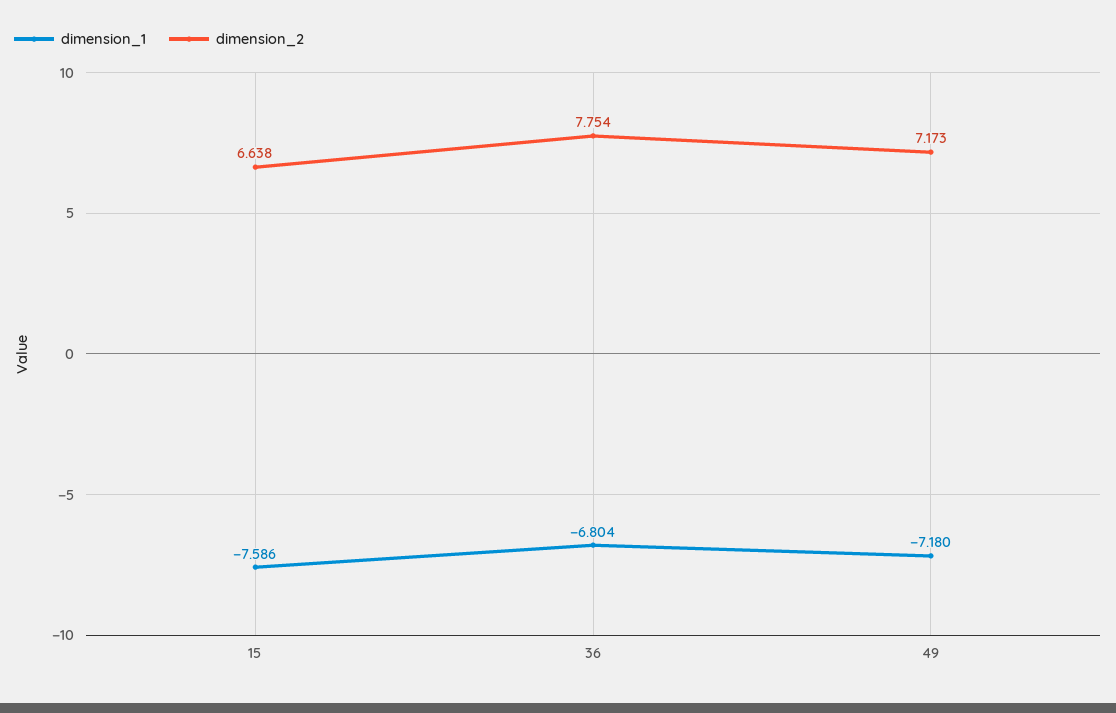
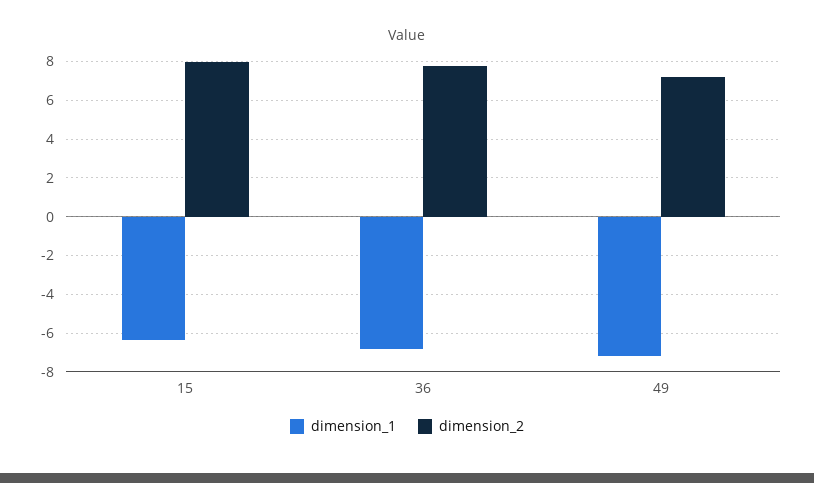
  {
    "dimension_1": {
-     "15": -7.586,
+     "15": -6.5,
      "36": -6.804,
      "49": -7.18
    },
    "dimension_2": {
-     "15": 6.638,
+     "15": 8,
      "36": 7.754,
      "49": 7.173
    }
  }

